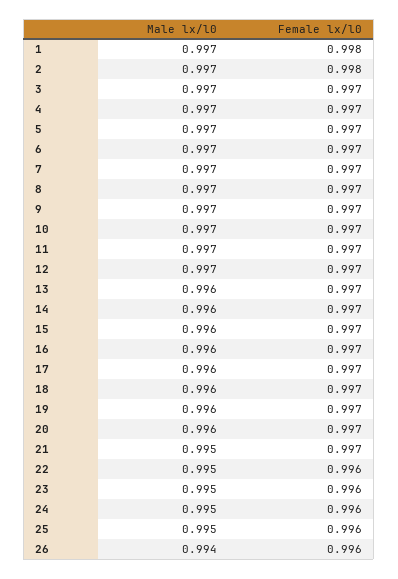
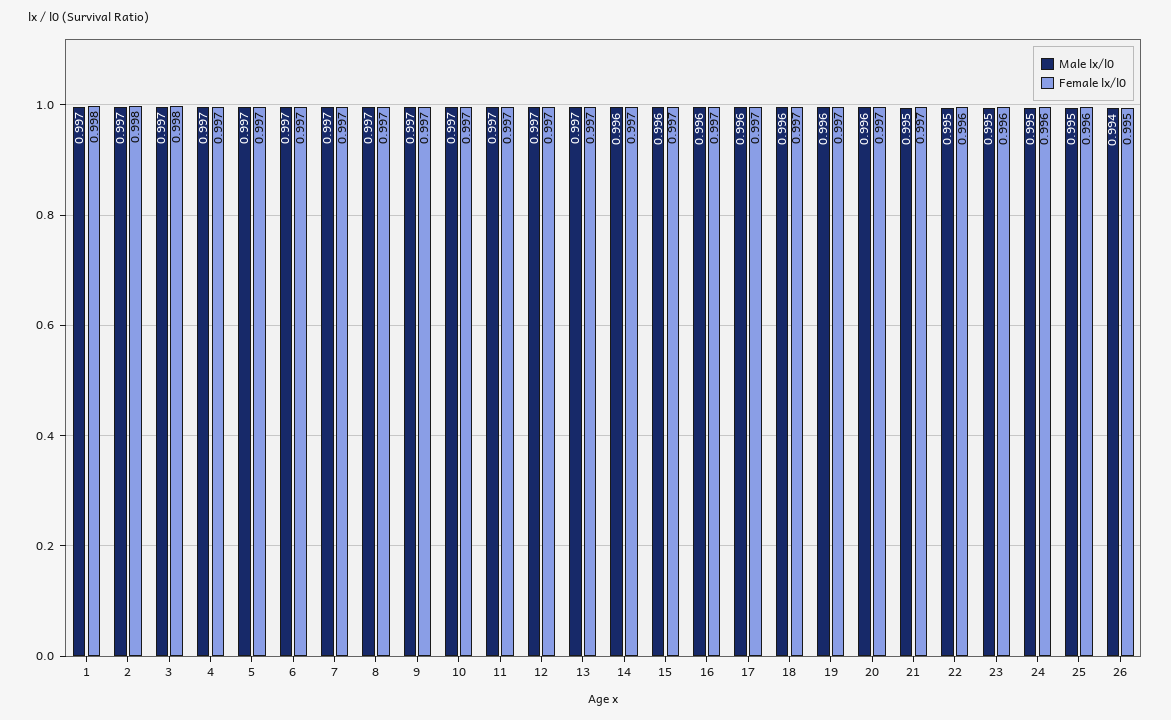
  {
    "Male lx/l0": {
      "1": 0.997,
      "2": 0.997,
      "3": 0.997,
      "4": 0.997,
      "5": 0.997,
      "6": 0.997,
      "7": 0.997,
      "8": 0.997,
      "9": 0.997,
      "10": 0.997,
      "11": 0.997,
      "12": 0.997,
-     "13": 0.996,
+     "13": 0.997,
      "14": 0.996,
      "15": 0.996,
      "16": 0.996,
      "17": 0.996,
      "18": 0.996,
      "19": 0.996,
      "20": 0.996,
      "21": 0.995,
      "22": 0.995,
      "23": 0.995,
      "24": 0.995,
      "25": 0.995,
      "26": 0.994
    },
    "Female lx/l0": {
      "1": 0.998,
      "2": 0.998,
-     "3": 0.997,
+     "3": 0.998,
      "4": 0.997,
      "5": 0.997,
      "6": 0.997,
      "7": 0.997,
      "8": 0.997,
      "9": 0.997,
      "10": 0.997,
      "11": 0.997,
      "12": 0.997,
      "13": 0.997,
      "14": 0.997,
      "15": 0.997,
      "16": 0.997,
      "17": 0.997,
      "18": 0.997,
      "19": 0.997,
      "20": 0.997,
      "21": 0.997,
      "22": 0.996,
      "23": 0.996,
      "24": 0.996,
      "25": 0.996,
-     "26": 0.996
+     "26": 0.995
    }
  }

